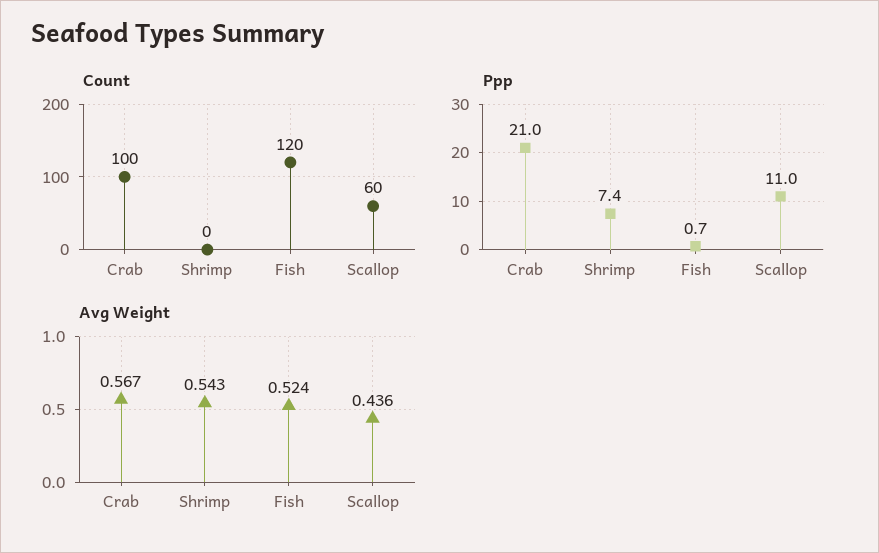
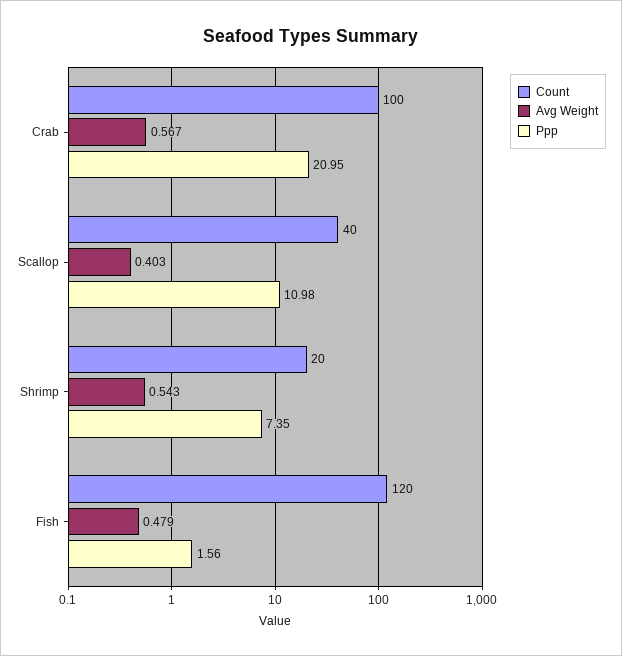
  {
    "Count": {
      "Crab": 100,
-     "Shrimp": 0,
+     "Shrimp": 20,
      "Fish": 120,
-     "Scallop": 60
+     "Scallop": 40
    },
    "Ppp": {
      "Crab": 20.95,
      "Shrimp": 7.35,
-     "Fish": 0.7,
+     "Fish": 1.56,
      "Scallop": 10.98
    },
    "Avg Weight": {
      "Crab": 0.567,
      "Shrimp": 0.543,
-     "Fish": 0.524,
+     "Fish": 0.479,
-     "Scallop": 0.436
+     "Scallop": 0.403
    }
  }

